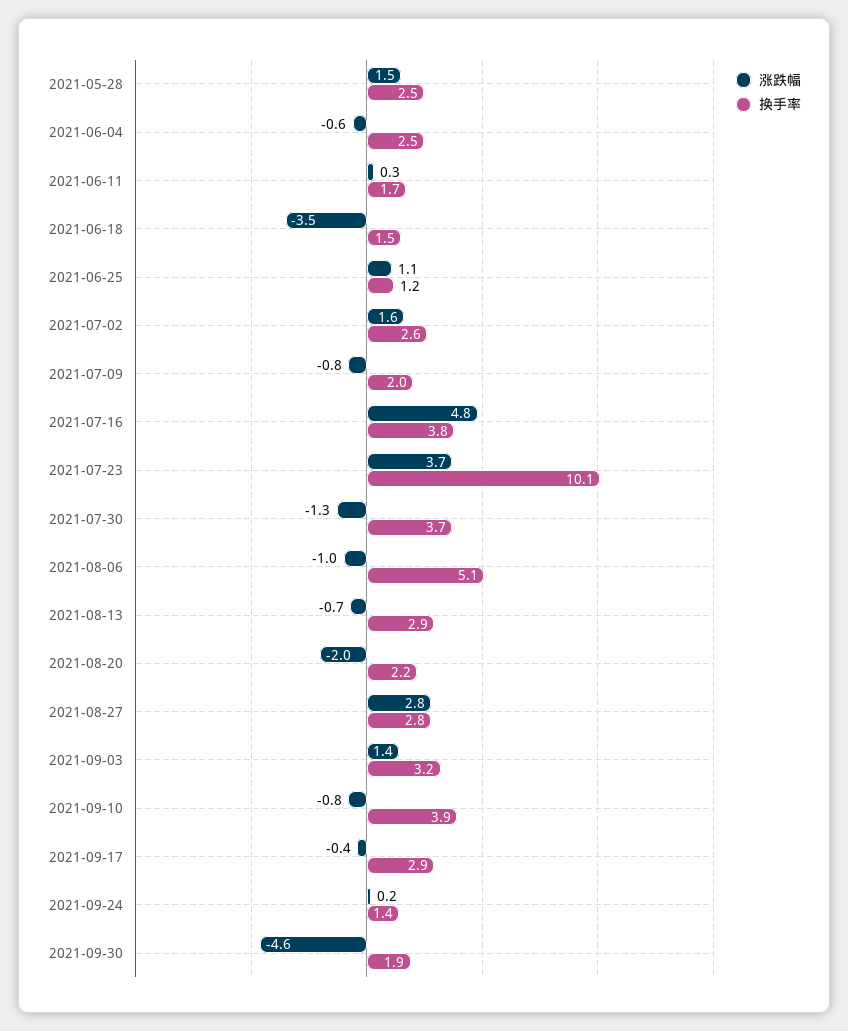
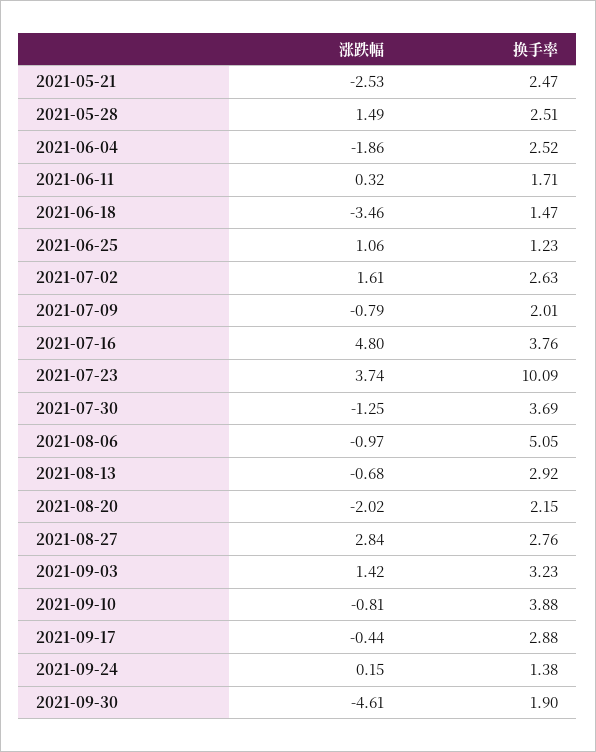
  {
    "涨跌幅": {
      "2021-05-28": 1.49,
-     "2021-06-04": -0.6,
+     "2021-06-04": -1.86,
      "2021-06-11": 0.32,
      "2021-06-18": -3.46,
      "2021-06-25": 1.06,
      "2021-07-02": 1.61,
      "2021-07-09": -0.79,
      "2021-07-16": 4.8,
      "2021-07-23": 3.74,
      "2021-07-30": -1.25,
      "2021-08-06": -0.97,
      "2021-08-13": -0.68,
      "2021-08-20": -2.02,
      "2021-08-27": 2.84,
      "2021-09-03": 1.42,
      "2021-09-10": -0.81,
      "2021-09-17": -0.44,
      "2021-09-24": 0.15,
-     "2021-09-30": -4.61
+     "2021-09-30": -4.61,
+     "2021-05-21": -2.53
    },
    "换手率": {
      "2021-05-28": 2.51,
      "2021-06-04": 2.52,
      "2021-06-11": 1.71,
      "2021-06-18": 1.47,
      "2021-06-25": 1.23,
      "2021-07-02": 2.63,
      "2021-07-09": 2.01,
      "2021-07-16": 3.76,
      "2021-07-23": 10.09,
      "2021-07-30": 3.69,
      "2021-08-06": 5.05,
      "2021-08-13": 2.92,
      "2021-08-20": 2.15,
      "2021-08-27": 2.76,
      "2021-09-03": 3.23,
      "2021-09-10": 3.88,
      "2021-09-17": 2.88,
      "2021-09-24": 1.38,
-     "2021-09-30": 1.9
+     "2021-09-30": 1.9,
+     "2021-05-21": 2.47
    }
  }

